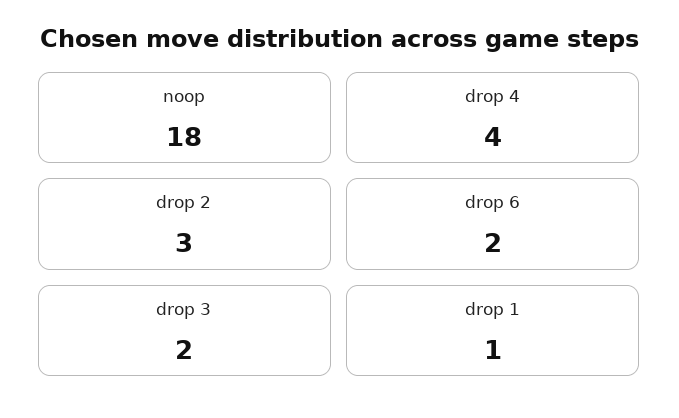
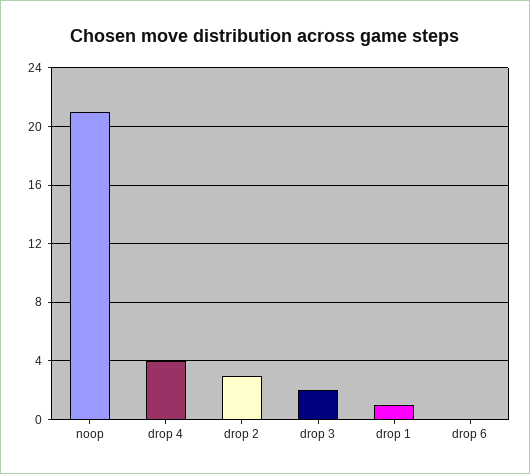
  {
-   "noop": 18,
+   "noop": 21,
    "drop 4": 4,
    "drop 2": 3,
-   "drop 6": 2,
+   "drop 6": 0,
    "drop 3": 2,
    "drop 1": 1
  }

